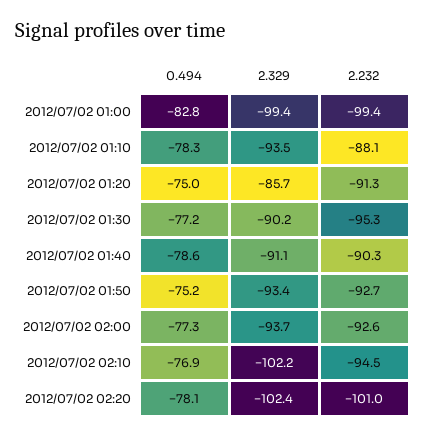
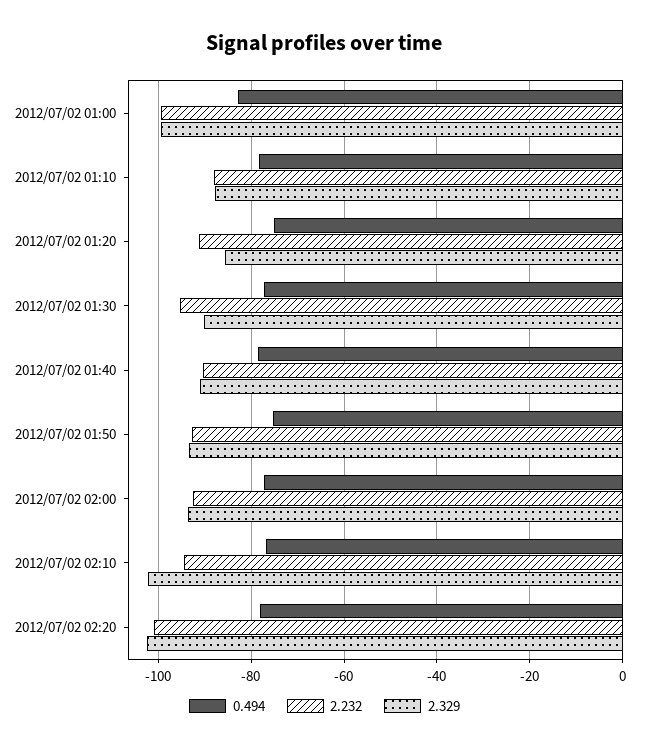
  {
    "0.494": {
      "2012/07/02 01:00": -82.8,
      "2012/07/02 01:10": -78.3,
      "2012/07/02 01:20": -75,
      "2012/07/02 01:30": -77.2,
      "2012/07/02 01:40": -78.6,
      "2012/07/02 01:50": -75.2,
      "2012/07/02 02:00": -77.3,
      "2012/07/02 02:10": -76.9,
      "2012/07/02 02:20": -78.1
    },
    "2.329": {
      "2012/07/02 01:00": -99.4,
-     "2012/07/02 01:10": -93.5,
+     "2012/07/02 01:10": -88,
      "2012/07/02 01:20": -85.7,
      "2012/07/02 01:30": -90.2,
      "2012/07/02 01:40": -91.1,
      "2012/07/02 01:50": -93.4,
      "2012/07/02 02:00": -93.7,
      "2012/07/02 02:10": -102.2,
      "2012/07/02 02:20": -102.4
    },
    "2.232": {
      "2012/07/02 01:00": -99.4,
      "2012/07/02 01:10": -88.1,
      "2012/07/02 01:20": -91.3,
      "2012/07/02 01:30": -95.3,
      "2012/07/02 01:40": -90.3,
      "2012/07/02 01:50": -92.7,
      "2012/07/02 02:00": -92.6,
      "2012/07/02 02:10": -94.5,
      "2012/07/02 02:20": -101
    }
  }

